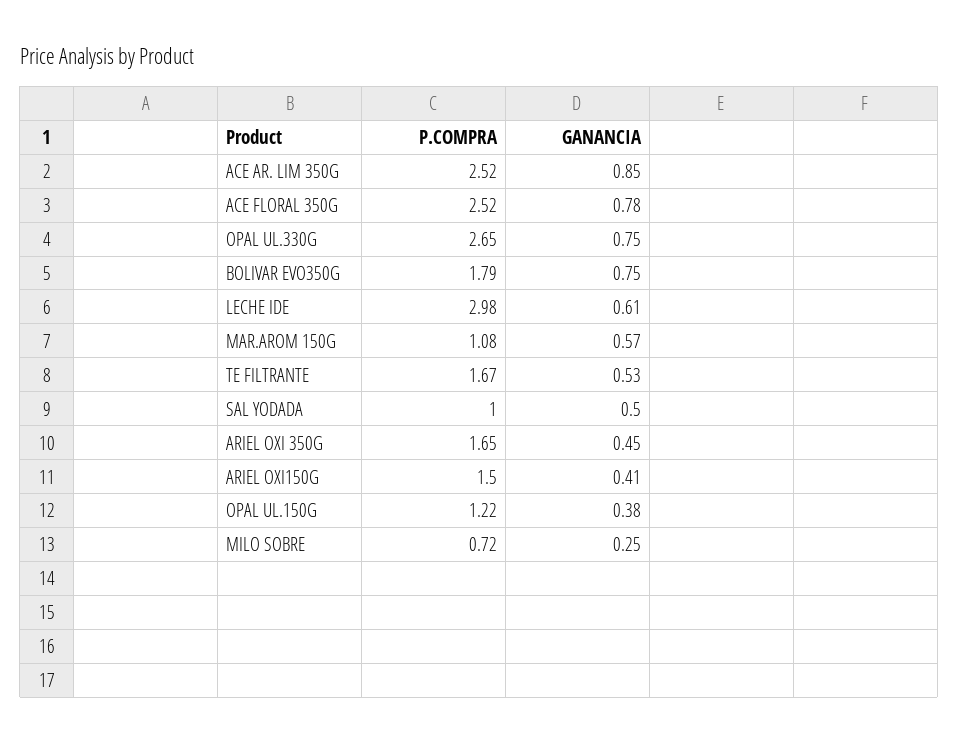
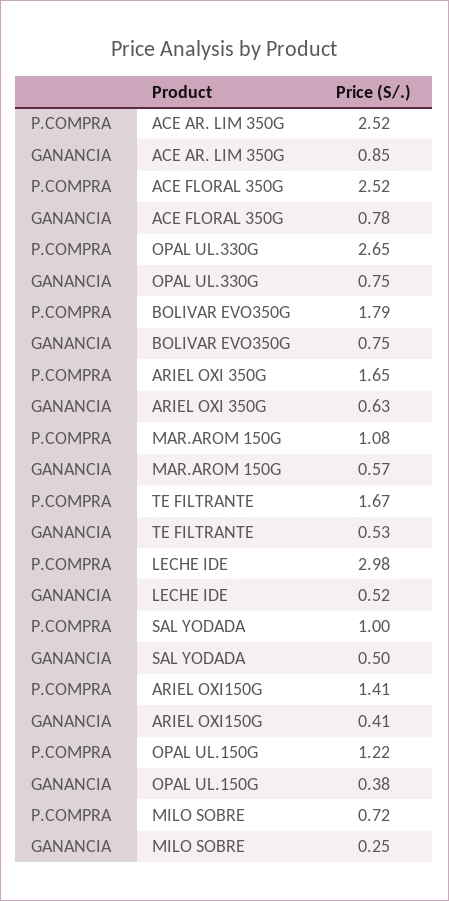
  {
    "P.COMPRA": {
      "ACE AR. LIM 350G": 2.52,
      "ACE FLORAL 350G": 2.52,
      "OPAL UL.330G": 2.65,
      "BOLIVAR EVO350G": 1.79,
      "LECHE IDE": 2.98,
      "MAR.AROM 150G": 1.08,
      "TE FILTRANTE": 1.67,
      "SAL YODADA": 1,
      "ARIEL OXI 350G": 1.65,
-     "ARIEL OXI150G": 1.5,
+     "ARIEL OXI150G": 1.41,
      "OPAL UL.150G": 1.22,
      "MILO SOBRE": 0.72
    },
    "GANANCIA": {
      "ACE AR. LIM 350G": 0.85,
      "ACE FLORAL 350G": 0.78,
      "OPAL UL.330G": 0.75,
      "BOLIVAR EVO350G": 0.75,
-     "LECHE IDE": 0.61,
+     "LECHE IDE": 0.52,
      "MAR.AROM 150G": 0.57,
      "TE FILTRANTE": 0.53,
      "SAL YODADA": 0.5,
-     "ARIEL OXI 350G": 0.45,
+     "ARIEL OXI 350G": 0.63,
      "ARIEL OXI150G": 0.41,
      "OPAL UL.150G": 0.38,
      "MILO SOBRE": 0.25
    }
  }

